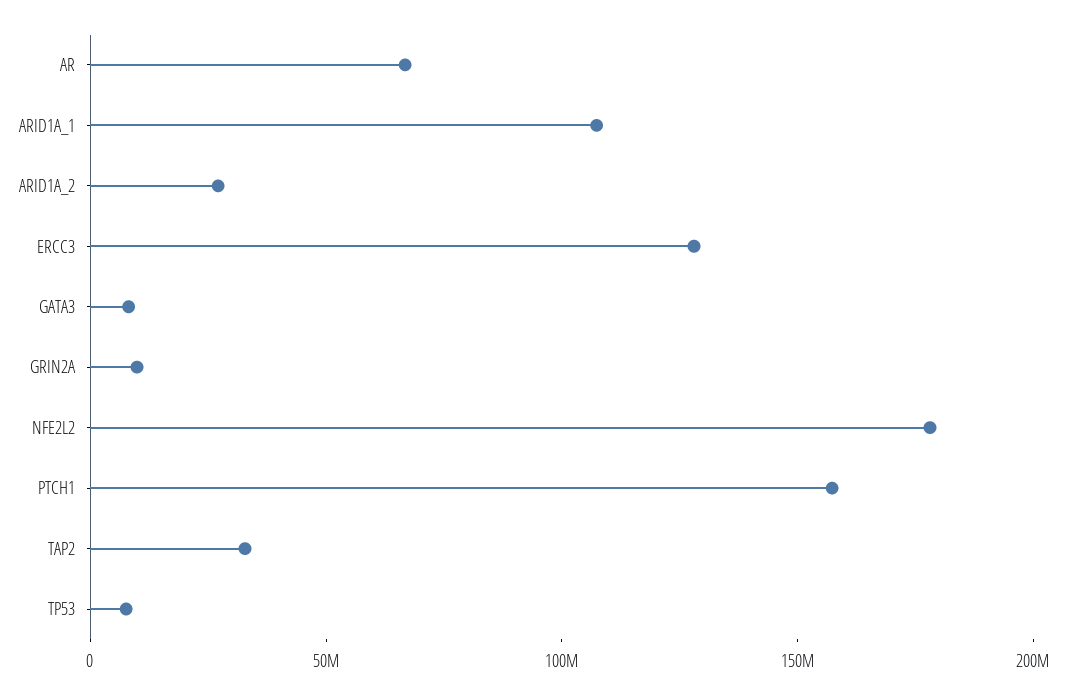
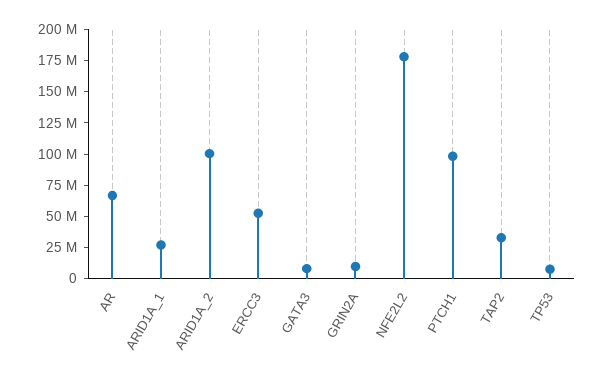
  {
    "AR": 70000000,
-   "ARID1A_1": 110000000,
+   "ARID1A_1": 25000000,
-   "ARID1A_2": 30000000,
+   "ARID1A_2": 100000000,
-   "ERCC3": 130000000,
+   "ERCC3": 50000000,
    "GATA3": 10000000,
    "GRIN2A": 10000000,
    "NFE2L2": 180000000,
-   "PTCH1": 160000000,
+   "PTCH1": 100000000,
    "TAP2": 30000000,
    "TP53": 10000000
  }

